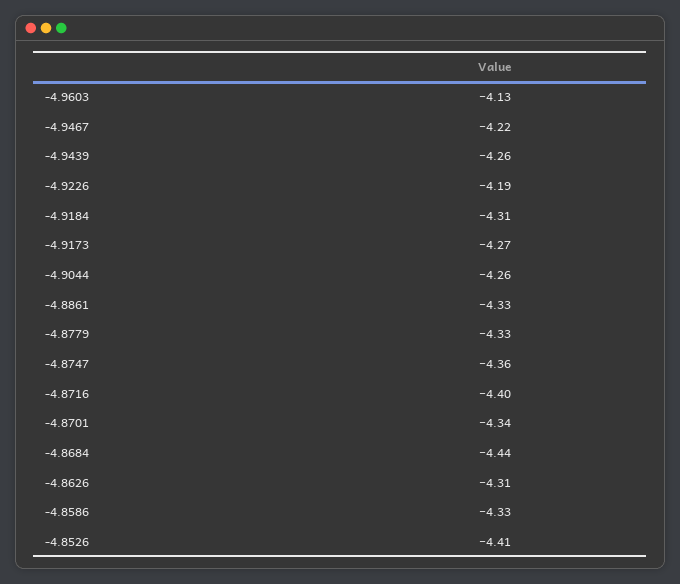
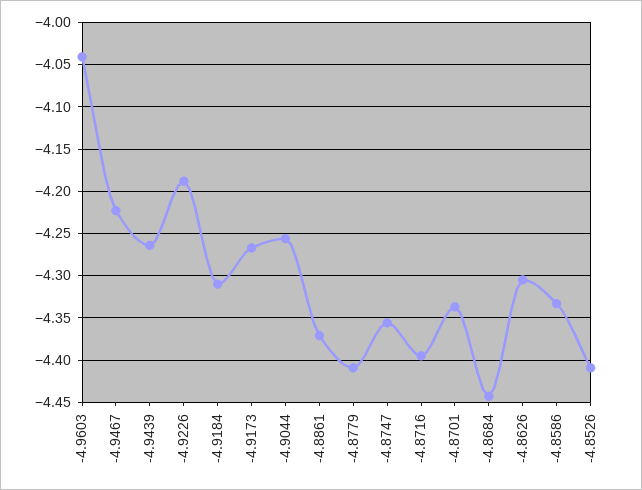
  {
-   "-4.9603": -4.13,
+   "-4.9603": -4.04,
    "-4.9467": -4.22,
    "-4.9439": -4.26,
    "-4.9226": -4.19,
    "-4.9184": -4.31,
    "-4.9173": -4.27,
    "-4.9044": -4.26,
-   "-4.8861": -4.33,
+   "-4.8861": -4.37,
-   "-4.8779": -4.33,
+   "-4.8779": -4.41,
    "-4.8747": -4.36,
    "-4.8716": -4.4,
    "-4.8701": -4.34,
    "-4.8684": -4.44,
    "-4.8626": -4.31,
    "-4.8586": -4.33,
    "-4.8526": -4.41
  }

